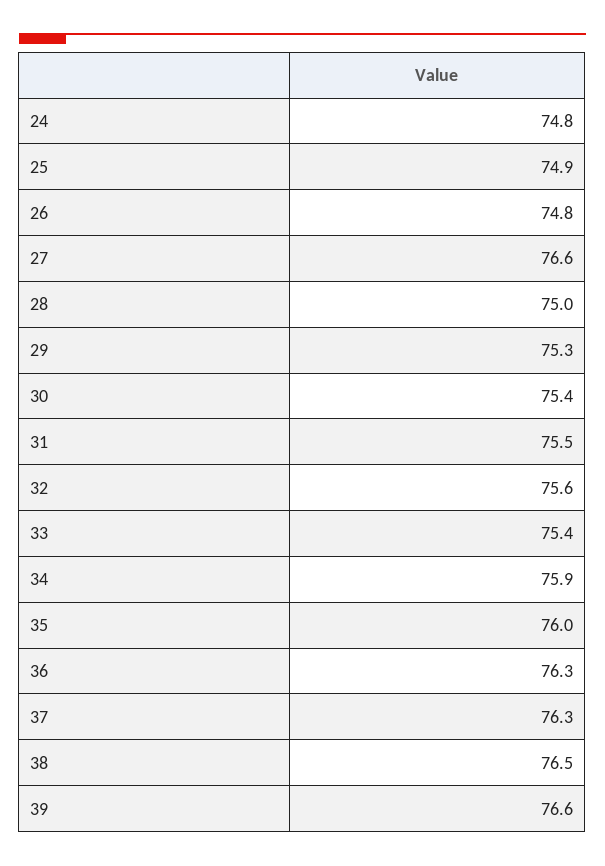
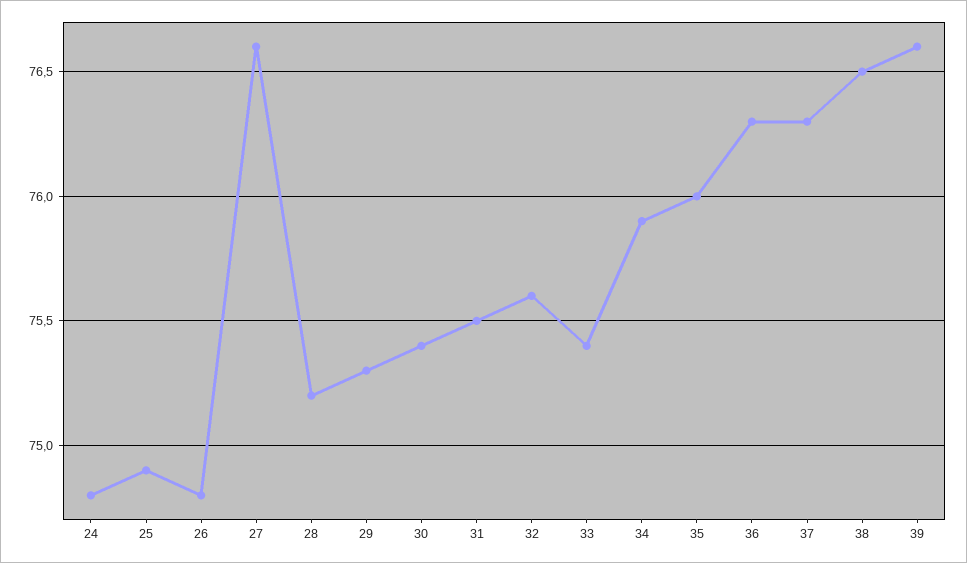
  {
    "24": 74.8,
    "25": 74.9,
    "26": 74.8,
    "27": 76.6,
-   "28": 75,
+   "28": 75.2,
    "29": 75.3,
    "30": 75.4,
    "31": 75.5,
    "32": 75.6,
    "33": 75.4,
    "34": 75.9,
    "35": 76,
    "36": 76.3,
    "37": 76.3,
    "38": 76.5,
    "39": 76.6
  }

